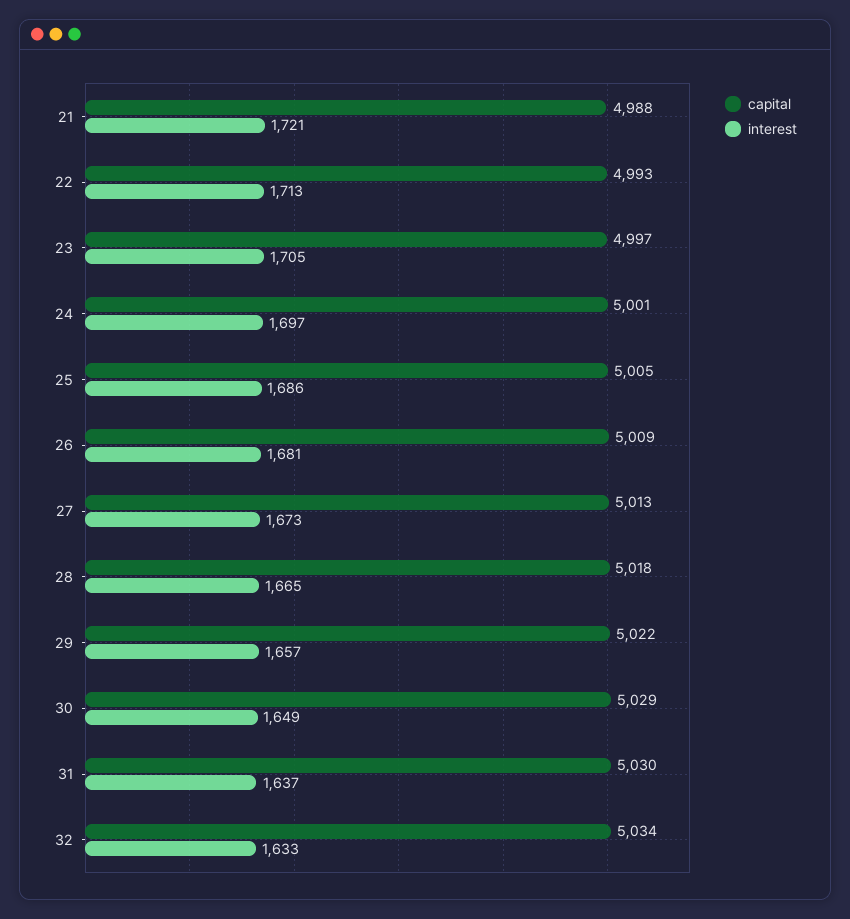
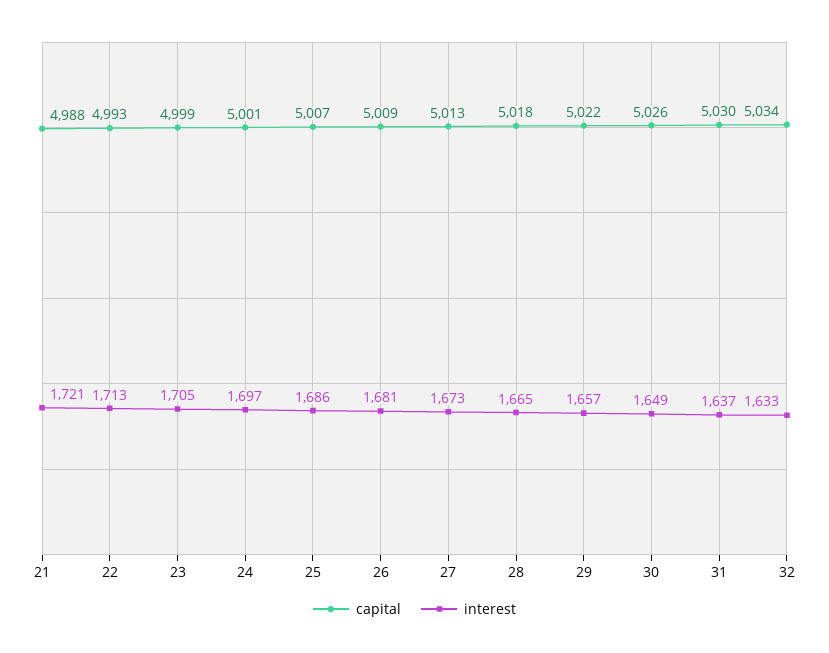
  {
    "capital": {
      "21": 4988,
      "22": 4993,
-     "23": 4997,
+     "23": 4999,
      "24": 5001,
-     "25": 5005,
+     "25": 5007,
      "26": 5009,
      "27": 5013,
      "28": 5018,
      "29": 5022,
-     "30": 5029,
+     "30": 5026,
      "31": 5030,
      "32": 5034
    },
    "interest": {
      "21": 1721,
      "22": 1713,
      "23": 1705,
      "24": 1697,
      "25": 1686,
      "26": 1681,
      "27": 1673,
      "28": 1665,
      "29": 1657,
      "30": 1649,
      "31": 1637,
      "32": 1633
    }
  }

